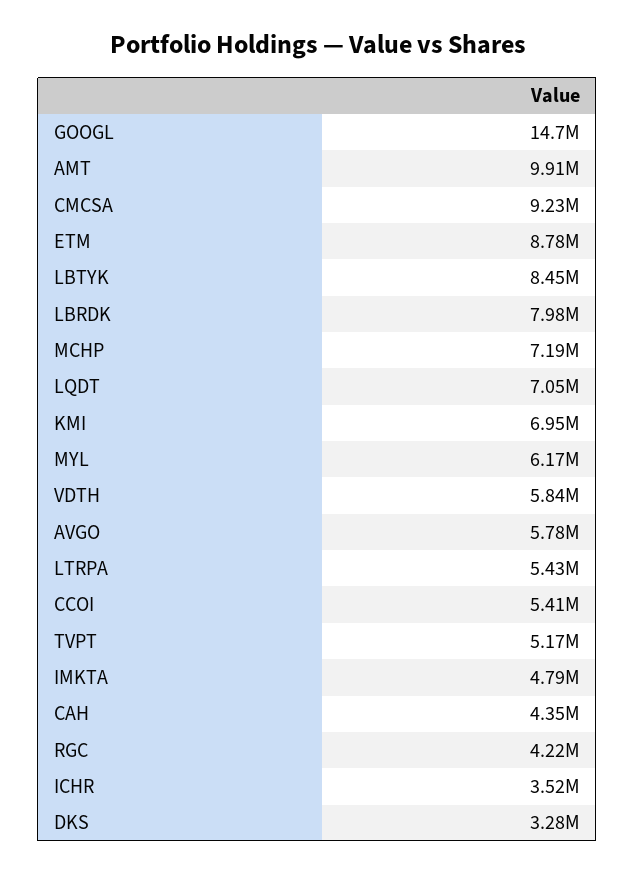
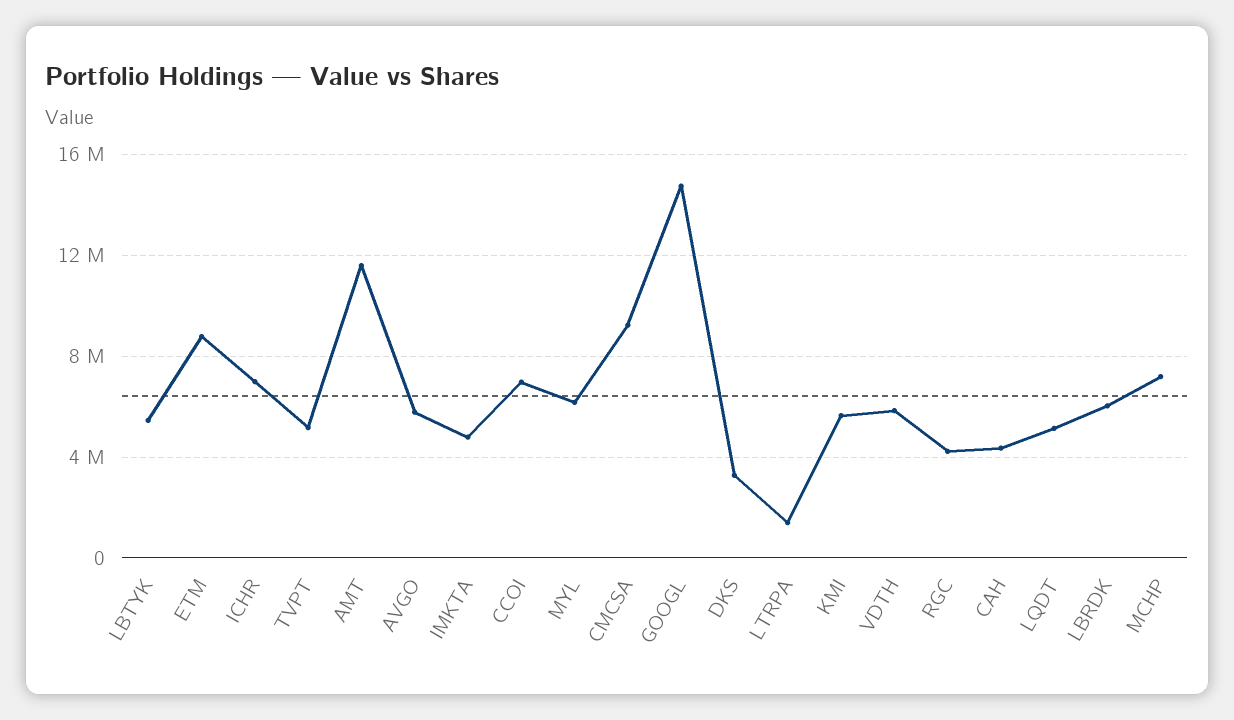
  {
    "GOOGL": 14700000,
-   "AMT": 9910000,
+   "AMT": 11500000,
    "CMCSA": 9230000,
    "ETM": 8780000,
-   "LBTYK": 8450000,
+   "LBTYK": 5500000,
-   "LBRDK": 7980000,
+   "LBRDK": 6000000,
    "MCHP": 7190000,
-   "LQDT": 7050000,
+   "LQDT": 5000000,
-   "KMI": 6950000,
+   "KMI": 5500000,
    "MYL": 6170000,
    "VDTH": 5840000,
    "AVGO": 5780000,
-   "LTRPA": 5430000,
+   "LTRPA": 1500000,
-   "CCOI": 5410000,
+   "CCOI": 7000000,
    "TVPT": 5170000,
    "IMKTA": 4790000,
    "CAH": 4350000,
    "RGC": 4220000,
-   "ICHR": 3520000,
+   "ICHR": 7000000,
    "DKS": 3280000
  }

